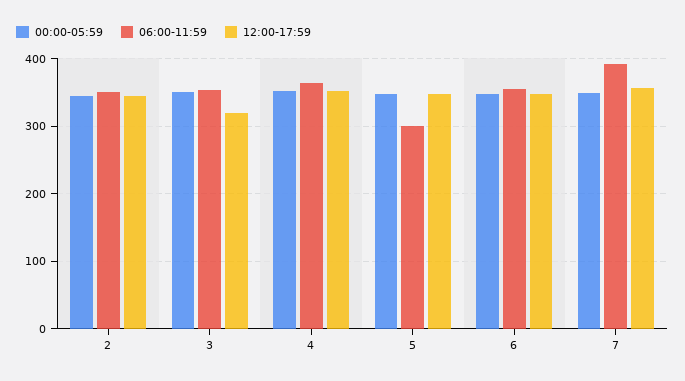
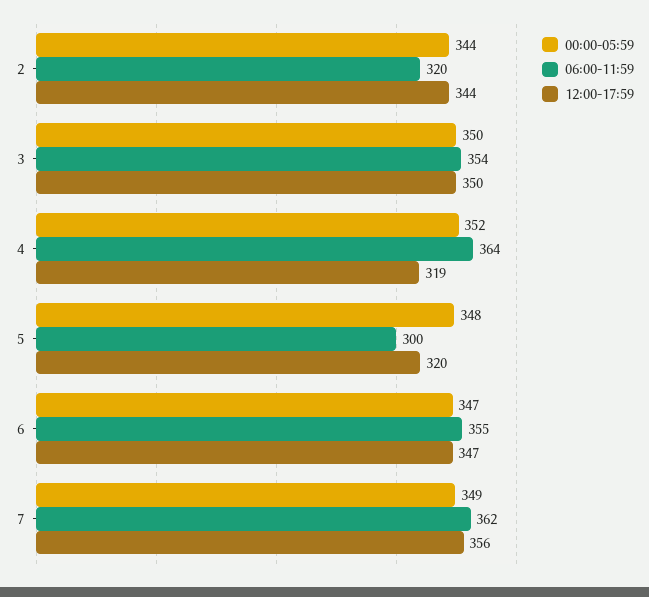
  {
    "00:00-05:59": {
      "2": 344,
      "3": 350,
      "4": 352,
      "5": 348,
      "6": 347,
      "7": 349
    },
    "06:00-11:59": {
-     "2": 350,
+     "2": 320,
      "3": 354,
      "4": 364,
      "5": 300,
      "6": 355,
-     "7": 390
+     "7": 362
    },
    "12:00-17:59": {
      "2": 344,
-     "3": 320,
+     "3": 350,
-     "4": 350,
+     "4": 319,
-     "5": 350,
+     "5": 320,
      "6": 347,
      "7": 356
    }
  }

